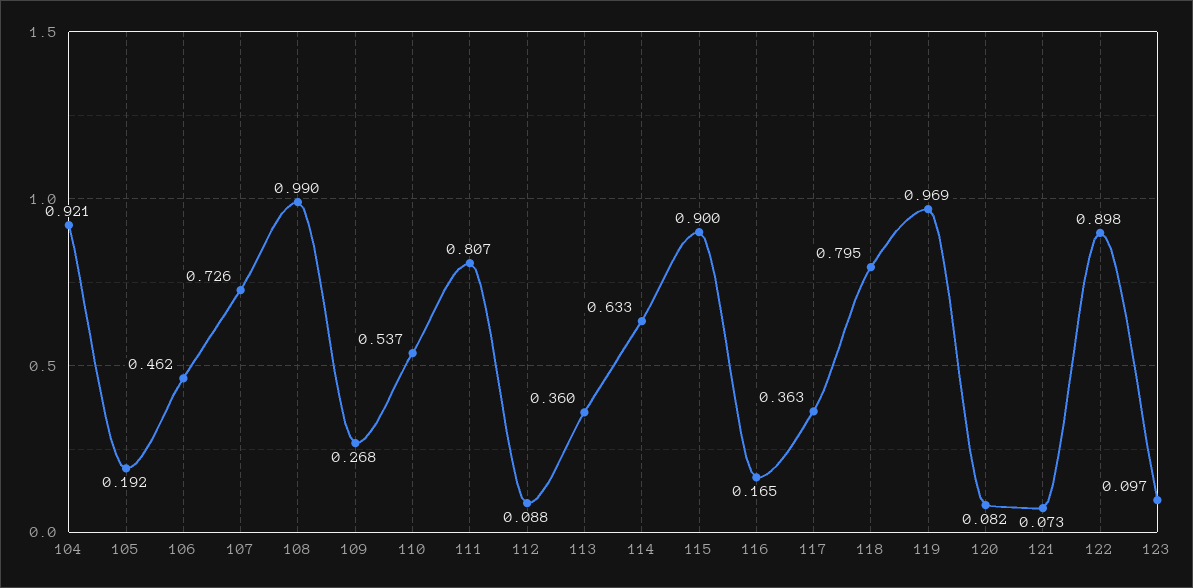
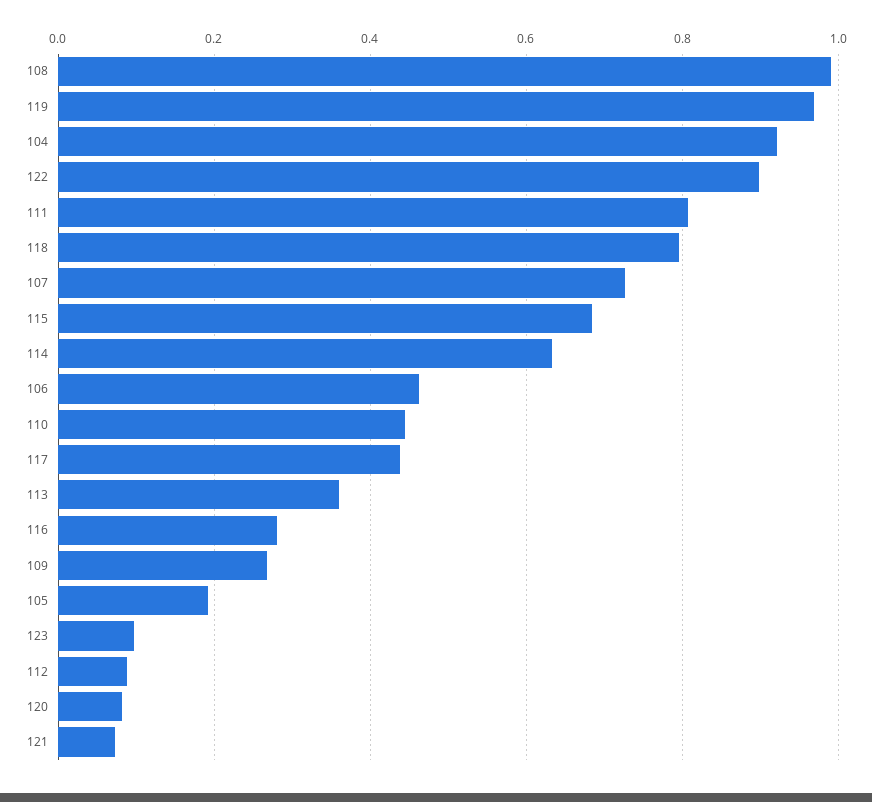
  {
    "104": 0.921,
    "105": 0.192,
    "106": 0.462,
    "107": 0.726,
    "108": 0.99,
    "109": 0.268,
-   "110": 0.537,
+   "110": 0.44,
    "111": 0.807,
    "112": 0.088,
    "113": 0.36,
    "114": 0.633,
-   "115": 0.9,
+   "115": 0.68,
-   "116": 0.165,
+   "116": 0.28,
-   "117": 0.363,
+   "117": 0.44,
    "118": 0.795,
    "119": 0.969,
    "120": 0.082,
    "121": 0.073,
    "122": 0.898,
    "123": 0.097
  }

